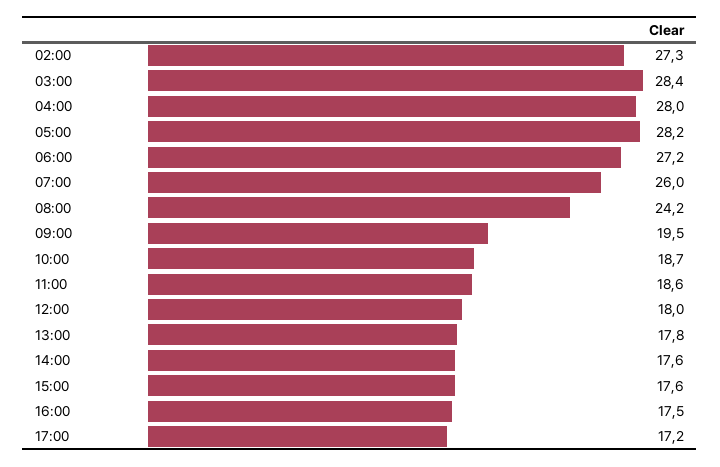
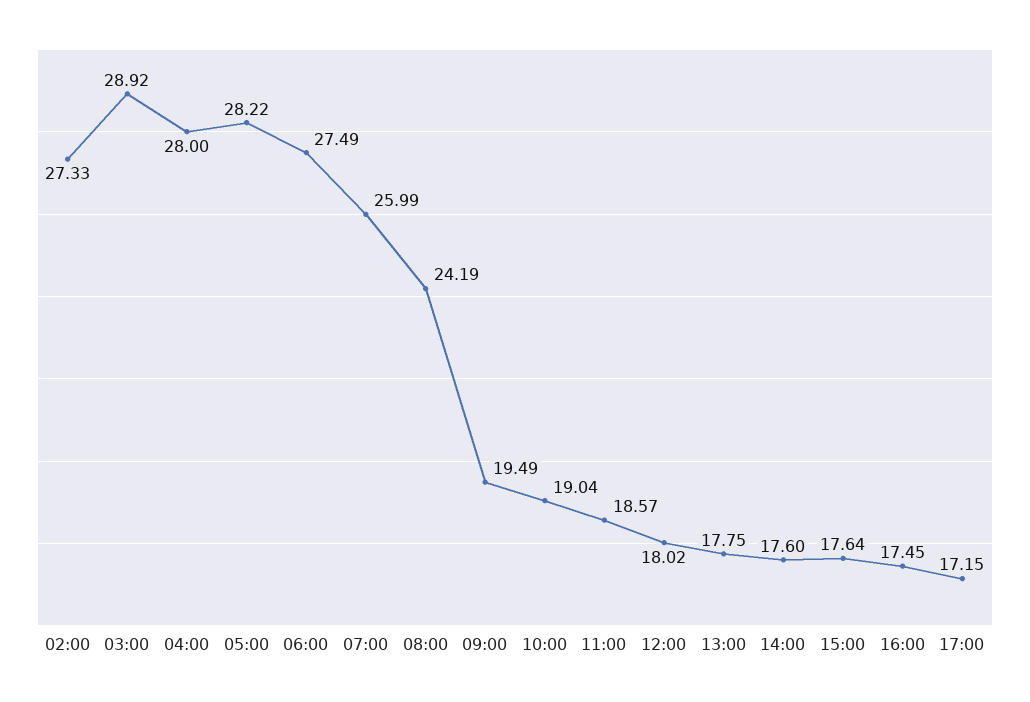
  {
    "02:00": 27.33,
-   "03:00": 28.4,
+   "03:00": 28.92,
    "04:00": 28,
    "05:00": 28.22,
-   "06:00": 27.2,
+   "06:00": 27.49,
    "07:00": 25.99,
    "08:00": 24.19,
    "09:00": 19.49,
-   "10:00": 18.7,
+   "10:00": 19.04,
    "11:00": 18.57,
    "12:00": 18.02,
    "13:00": 17.75,
    "14:00": 17.6,
    "15:00": 17.64,
    "16:00": 17.45,
    "17:00": 17.15
  }

